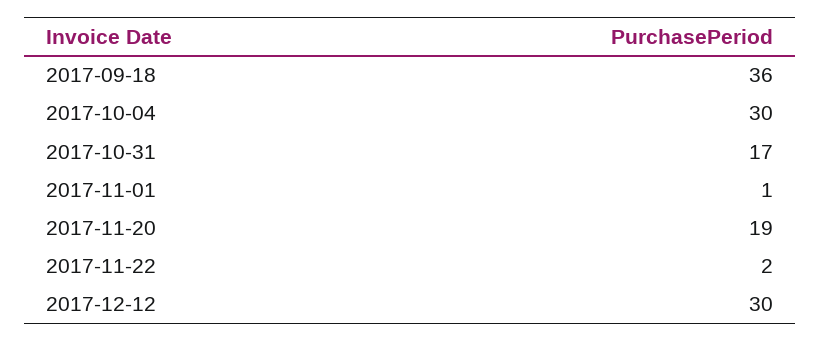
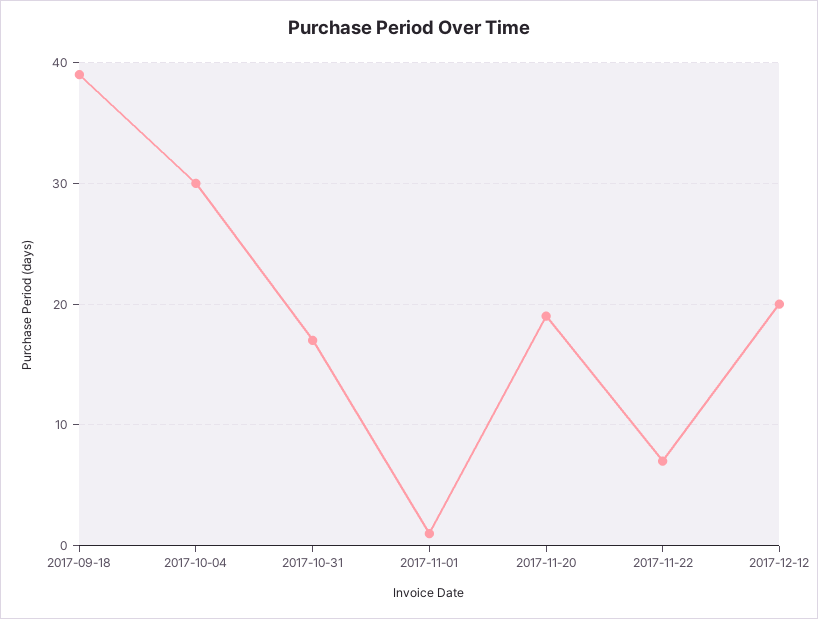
  {
-   "2017-09-18": 36,
+   "2017-09-18": 39,
    "2017-10-04": 30,
    "2017-10-31": 17,
    "2017-11-01": 1,
    "2017-11-20": 19,
-   "2017-11-22": 2,
+   "2017-11-22": 7,
-   "2017-12-12": 30
+   "2017-12-12": 20
  }

